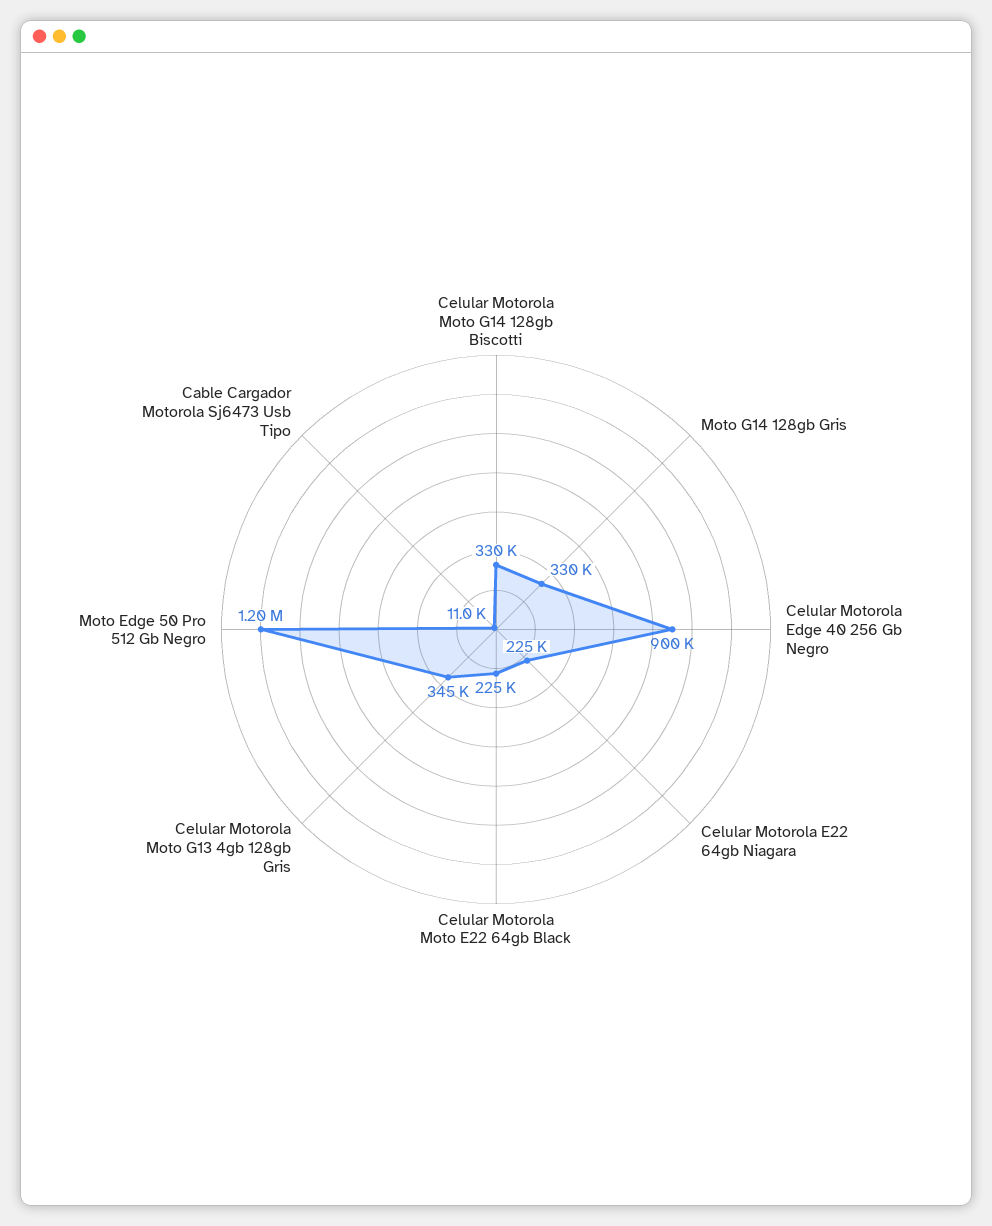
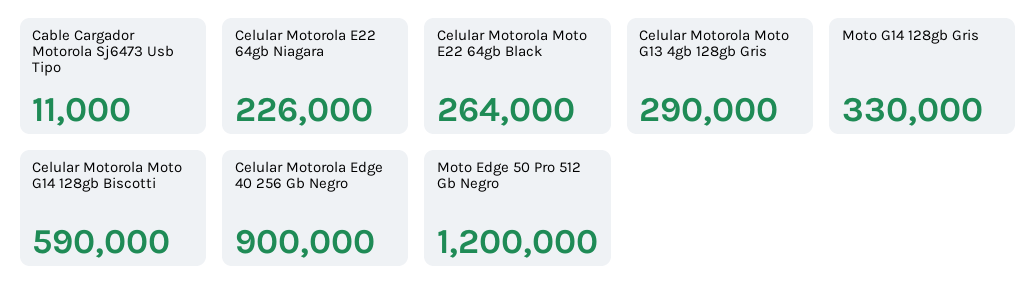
  {
-   "Celular Motorola Moto G14 128gb Biscotti": 330000,
+   "Celular Motorola Moto G14 128gb Biscotti": 590000,
    "Moto G14 128gb Gris": 330000,
    "Celular Motorola Edge 40 256 Gb Negro": 900000,
-   "Celular Motorola E22 64gb Niagara": 225000,
+   "Celular Motorola E22 64gb Niagara": 226000,
-   "Celular Motorola Moto E22 64gb Black": 225000,
+   "Celular Motorola Moto E22 64gb Black": 264000,
-   "Celular Motorola Moto G13 4gb 128gb Gris": 345000,
+   "Celular Motorola Moto G13 4gb 128gb Gris": 290000,
    "Moto Edge 50 Pro 512 Gb Negro": 1200000,
    "Cable Cargador Motorola Sj6473 Usb Tipo": 11000
  }

